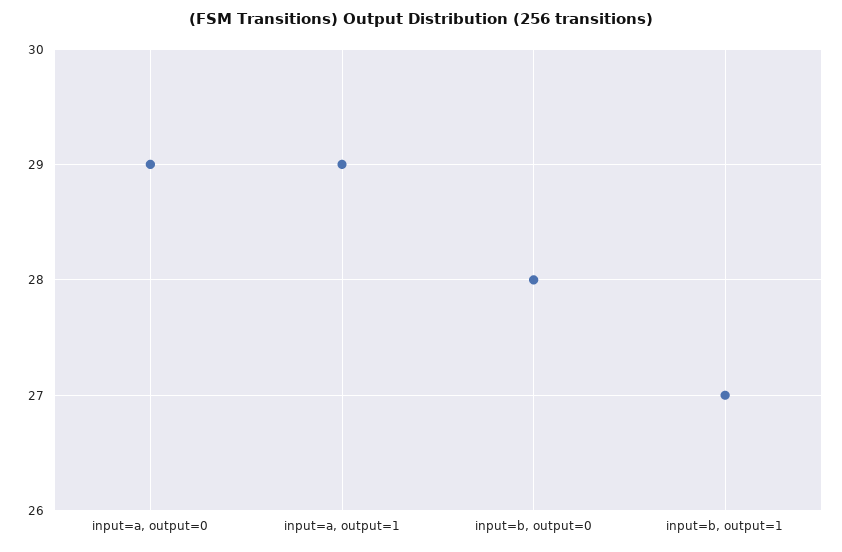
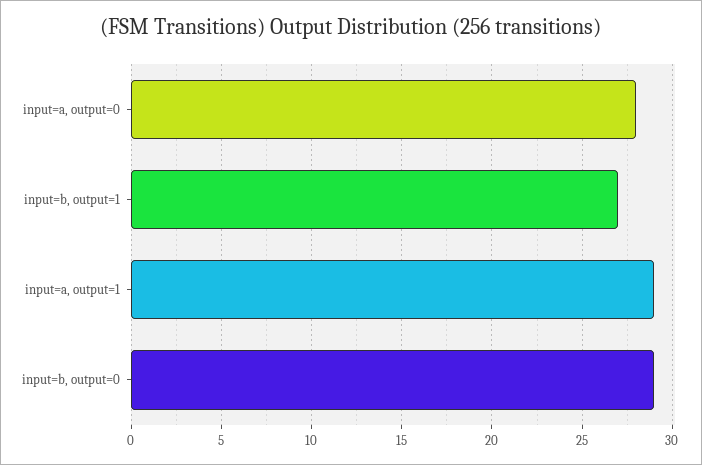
  {
-   "input=a, output=0": 29,
+   "input=a, output=0": 28,
    "input=a, output=1": 29,
-   "input=b, output=0": 28,
+   "input=b, output=0": 29,
    "input=b, output=1": 27
  }

